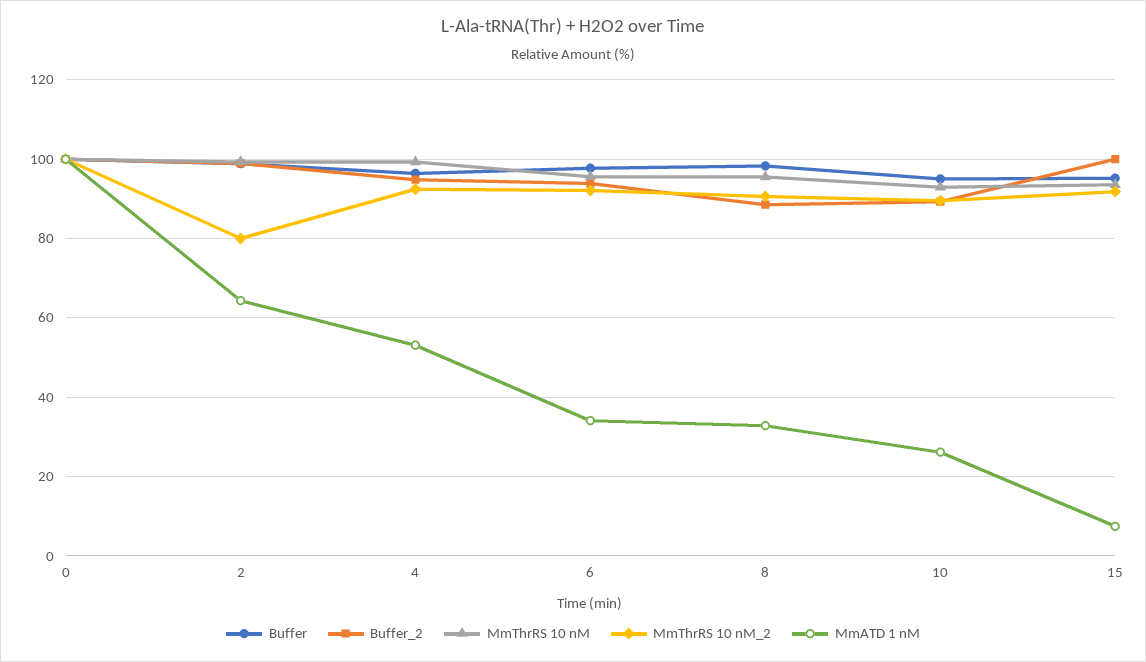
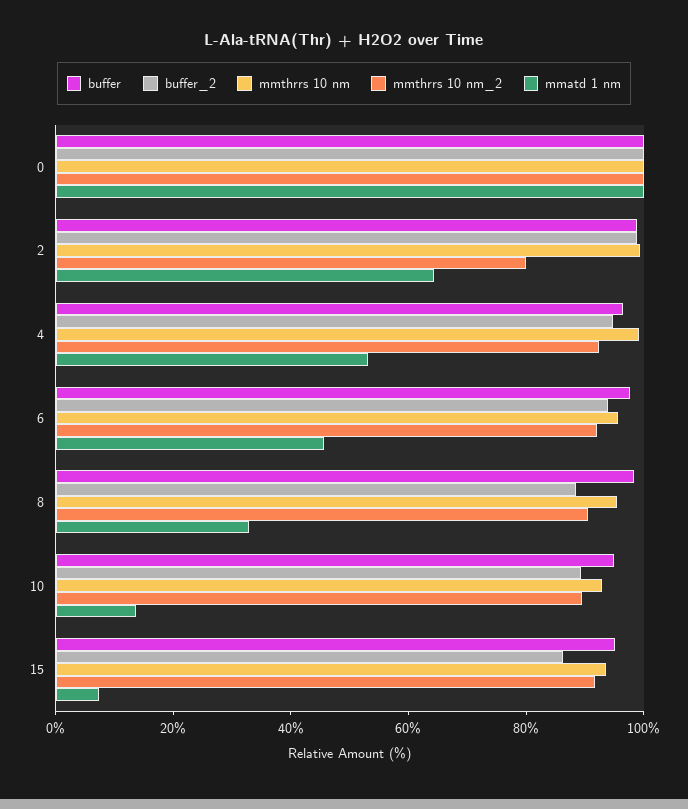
  {
    "Buffer": {
      "0": 100,
      "2": 98,
      "4": 96,
      "6": 98,
      "8": 98,
      "10": 94,
      "15": 96
    },
    "Buffer_2": {
      "0": 100,
      "2": 98,
      "4": 94,
      "6": 94,
      "8": 88,
      "10": 90,
-     "15": 100
+     "15": 85
    },
    "MmThrRS 10 nM": {
      "0": 100,
      "2": 100,
      "4": 100,
      "6": 96,
      "8": 96,
      "10": 92,
      "15": 94
    },
    "MmThrRS 10 nM_2": {
      "0": 100,
      "2": 80,
      "4": 92,
      "6": 92,
      "8": 90,
      "10": 90,
      "15": 92
    },
    "MmATD 1 nM": {
      "0": 100,
      "2": 64,
      "4": 54,
-     "6": 34,
+     "6": 45,
      "8": 32,
-     "10": 26,
+     "10": 15,
      "15": 8
    }
  }

